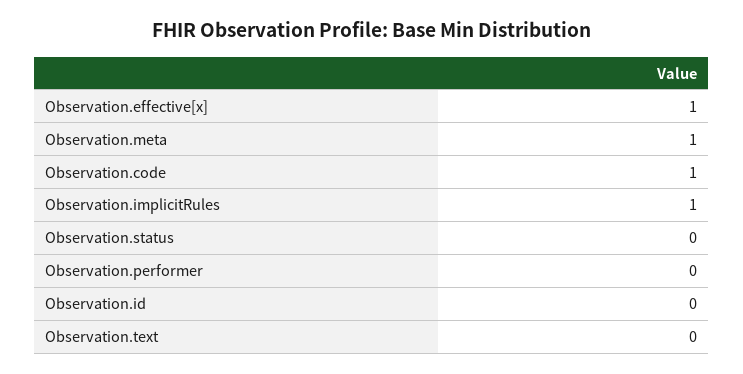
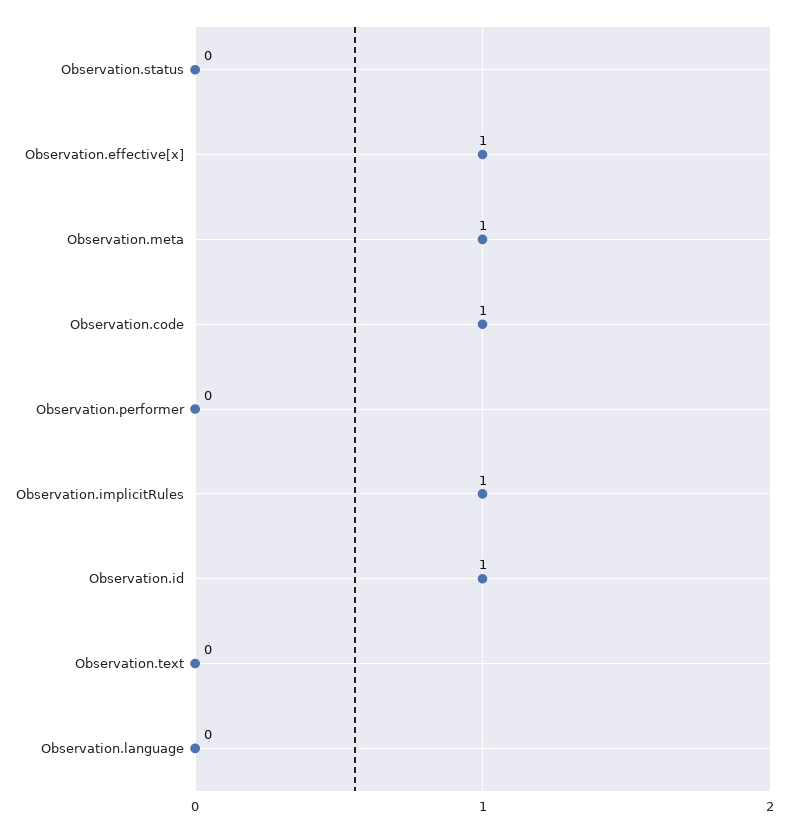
  {
    "Observation.effective[x]": 1,
    "Observation.meta": 1,
    "Observation.code": 1,
    "Observation.implicitRules": 1,
    "Observation.status": 0,
    "Observation.performer": 0,
-   "Observation.id": 0,
+   "Observation.id": 1,
-   "Observation.text": 0
+   "Observation.text": 0,
+   "Observation.language": 0
  }

